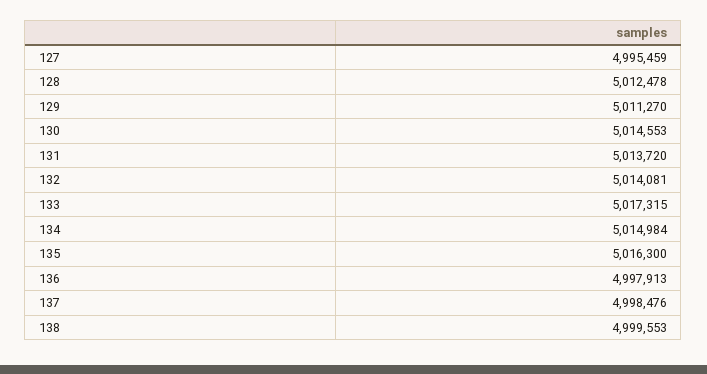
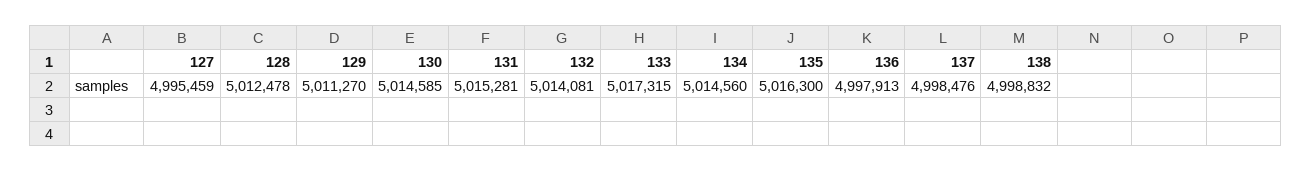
  {
    "127": 4995459,
    "128": 5012478,
    "129": 5011270,
-   "130": 5014553,
+   "130": 5014585,
-   "131": 5013720,
+   "131": 5015281,
    "132": 5014081,
    "133": 5017315,
-   "134": 5014984,
+   "134": 5014560,
    "135": 5016300,
    "136": 4997913,
    "137": 4998476,
-   "138": 4999553
+   "138": 4998832
  }

